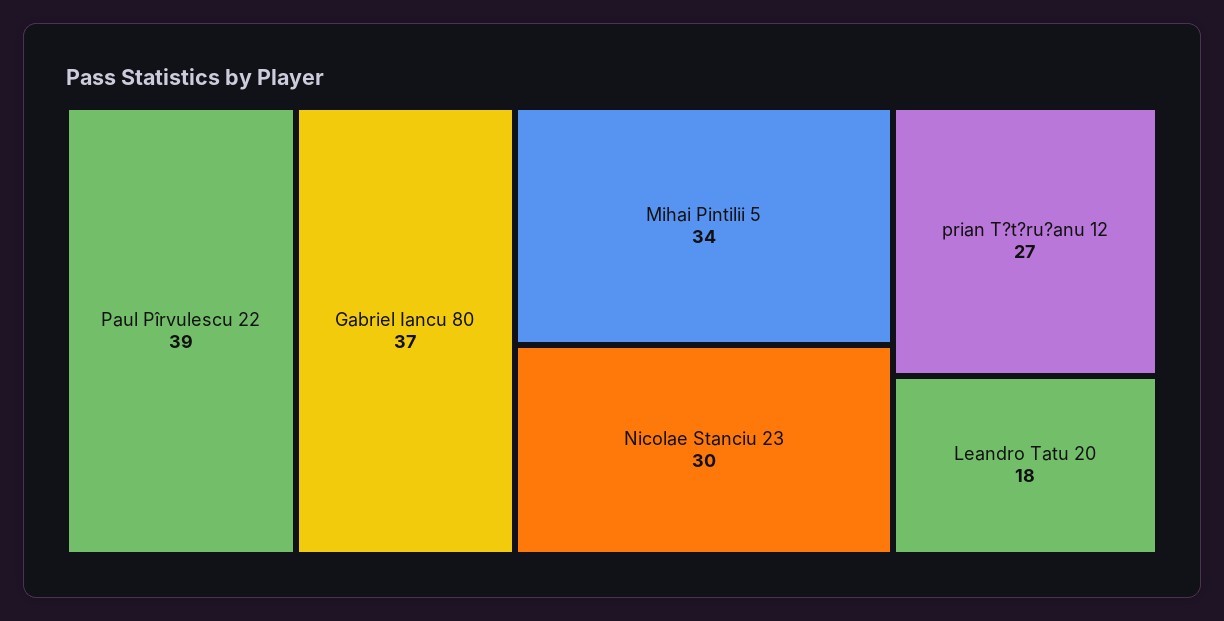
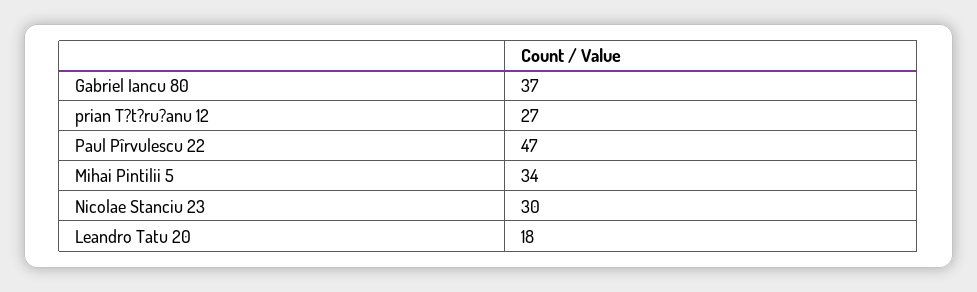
  {
-   "Paul Pîrvulescu 22": 39,
+   "Paul Pîrvulescu 22": 47,
    "Gabriel Iancu 80": 37,
    "Mihai Pintilii 5": 34,
    "Nicolae Stanciu 23": 30,
    "prian T?t?ru?anu 12": 27,
    "Leandro Tatu 20": 18
  }

